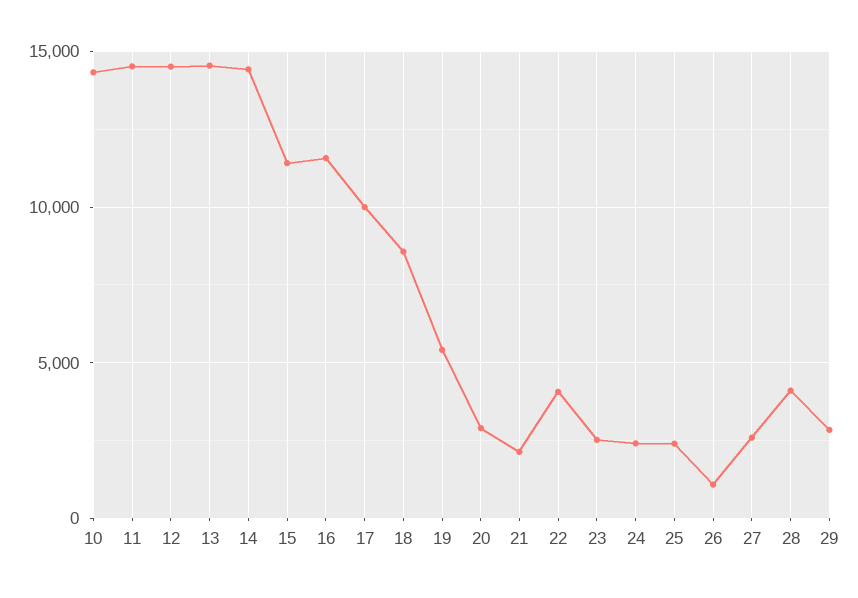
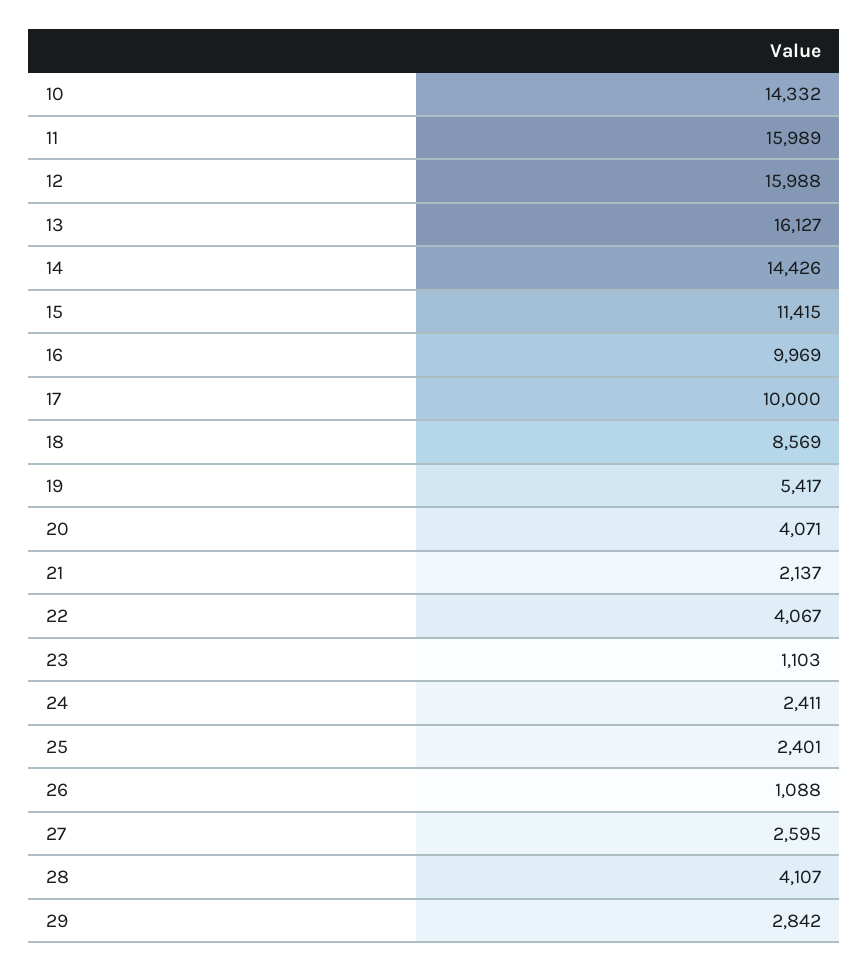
  {
    "10": 14332,
-   "11": 14500,
+   "11": 15989,
-   "12": 14500,
+   "12": 15988,
-   "13": 14500,
+   "13": 16127,
    "14": 14426,
    "15": 11415,
-   "16": 11500,
+   "16": 9969,
    "17": 10000,
    "18": 8569,
    "19": 5417,
-   "20": 3000,
+   "20": 4071,
    "21": 2137,
    "22": 4067,
-   "23": 2500,
+   "23": 1103,
    "24": 2411,
    "25": 2401,
    "26": 1088,
    "27": 2595,
    "28": 4107,
    "29": 2842
  }

